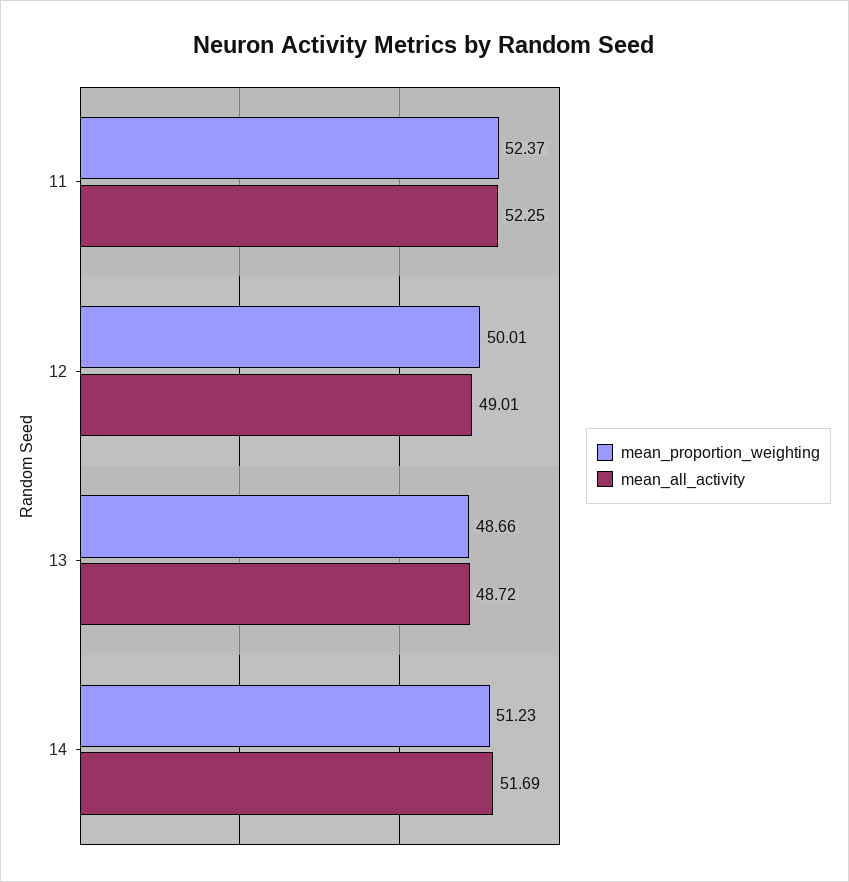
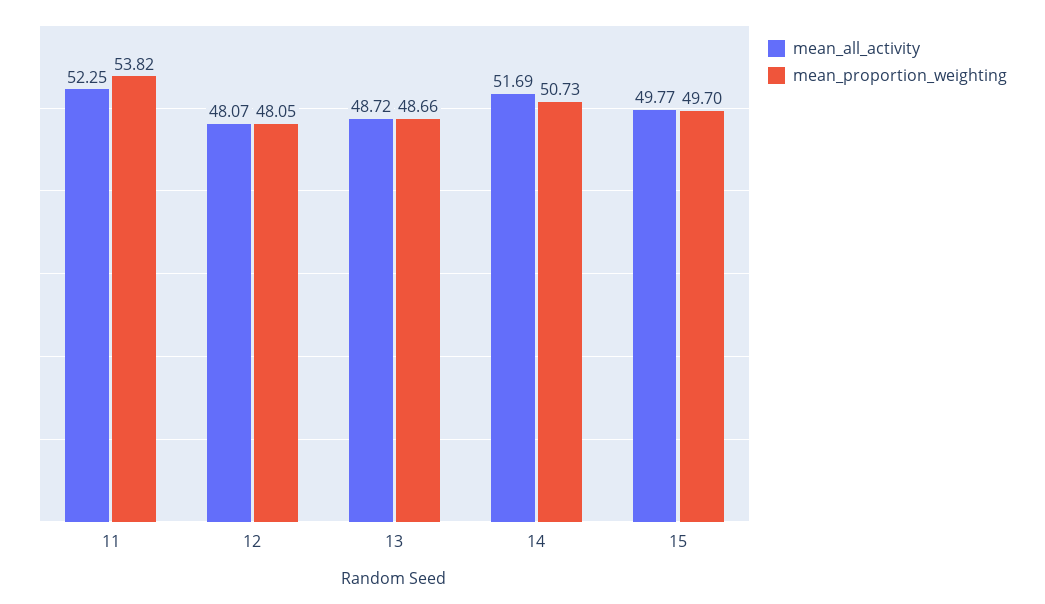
  {
    "mean_proportion_weighting": {
-     "11": 52.37,
+     "11": 53.82,
-     "12": 50.01,
+     "12": 48.05,
      "13": 48.66,
-     "14": 51.23
+     "14": 50.73,
+     "15": 49.7
    },
    "mean_all_activity": {
      "11": 52.25,
-     "12": 49.01,
+     "12": 48.07,
      "13": 48.72,
-     "14": 51.69
+     "14": 51.69,
+     "15": 49.77
    }
  }

